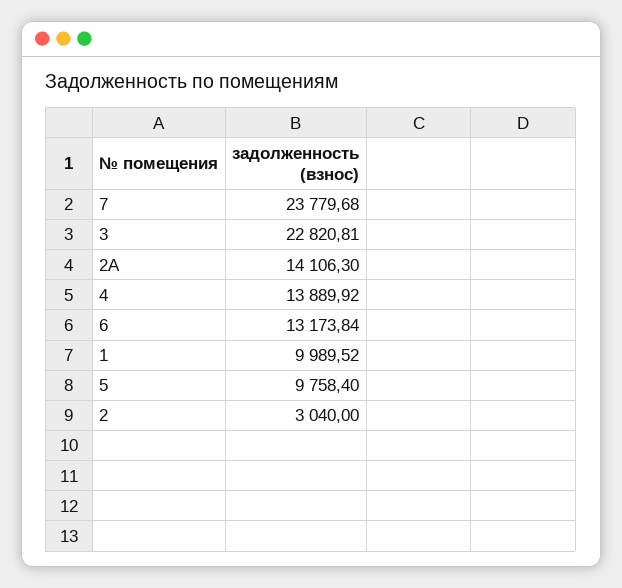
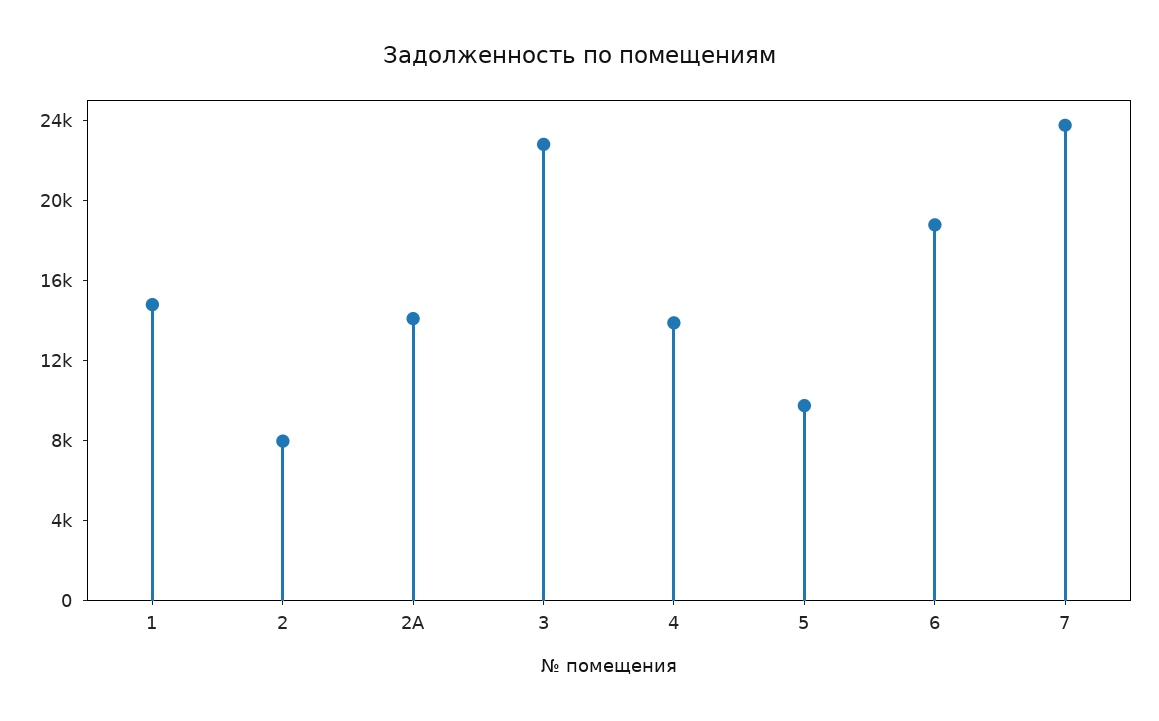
  {
    "7": 23779.68,
    "3": 22820.81,
    "2А": 14106.3,
    "4": 13889.92,
-   "6": 13173.84,
+   "6": 19000,
-   "1": 9989.52,
+   "1": 15000,
    "5": 9758.4,
-   "2": 3040
+   "2": 8000
  }

